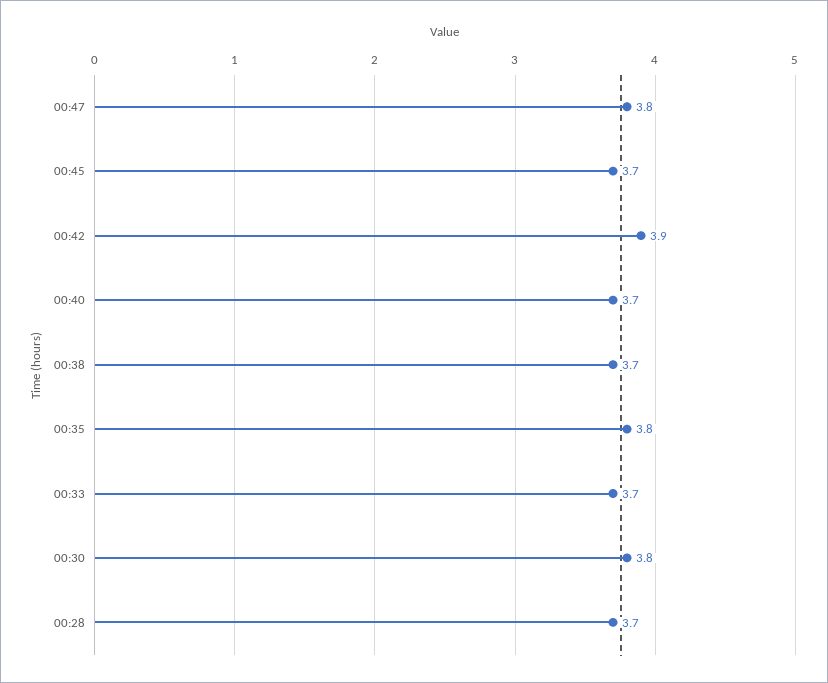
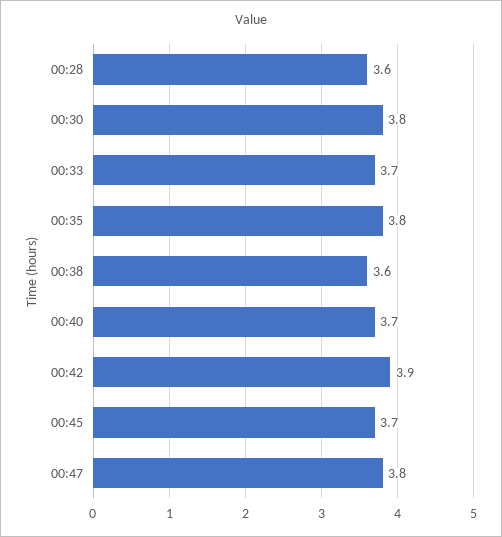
  {
    "00:47": 3.8,
    "00:45": 3.7,
    "00:42": 3.9,
    "00:40": 3.7,
-   "00:38": 3.7,
+   "00:38": 3.6,
    "00:35": 3.8,
    "00:33": 3.7,
    "00:30": 3.8,
-   "00:28": 3.7
+   "00:28": 3.6
  }

